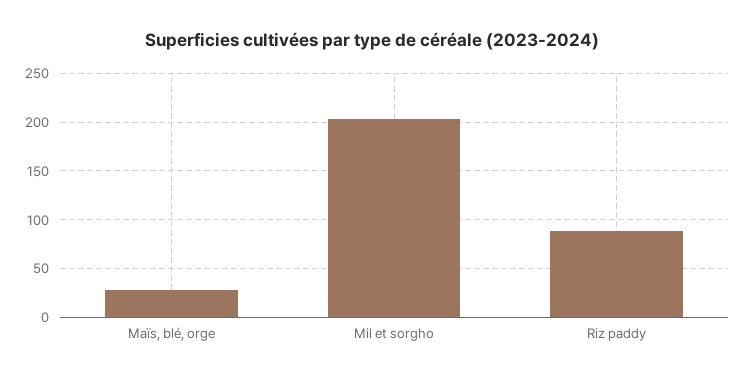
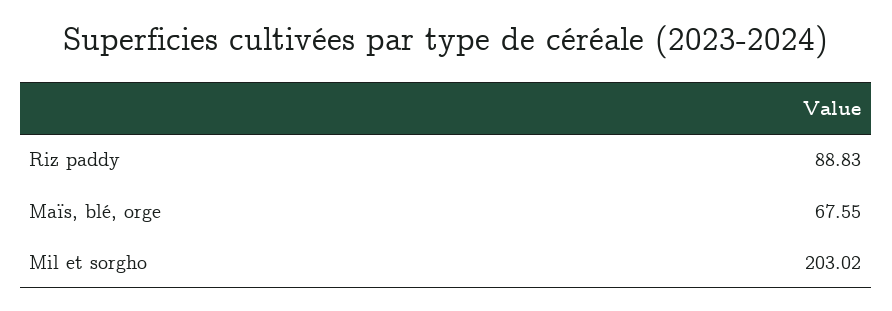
  {
-   "Maïs, blé, orge": 30,
+   "Maïs, blé, orge": 67.55,
    "Mil et sorgho": 203.02,
    "Riz paddy": 88.83
  }

